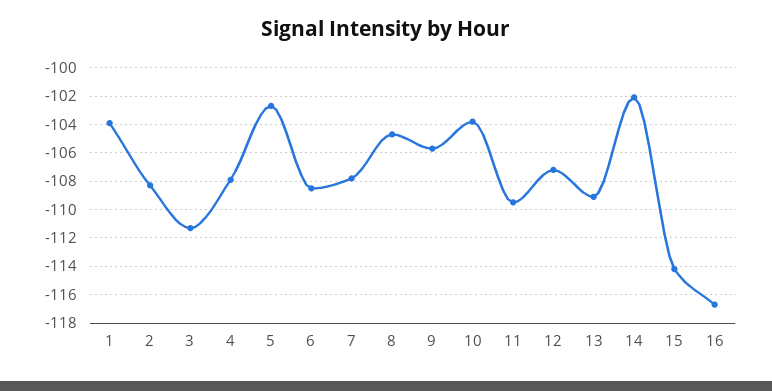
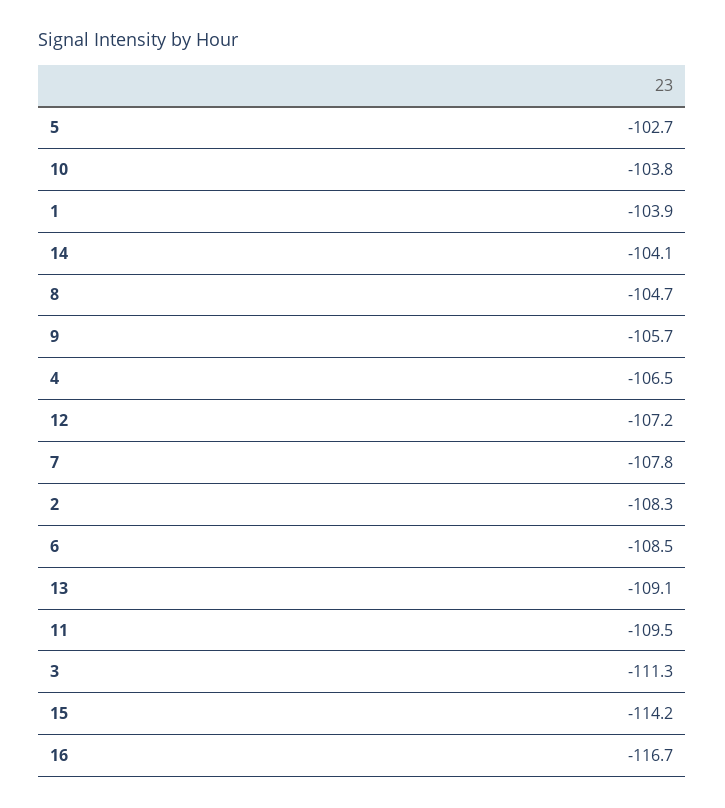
  {
    "1": -103.9,
    "2": -108.3,
    "3": -111.3,
-   "4": -108,
+   "4": -106.5,
    "5": -102.7,
    "6": -108.5,
    "7": -107.8,
    "8": -104.7,
    "9": -105.7,
    "10": -103.8,
    "11": -109.5,
    "12": -107.2,
    "13": -109.1,
-   "14": -102,
+   "14": -104.1,
    "15": -114.2,
    "16": -116.7
  }

